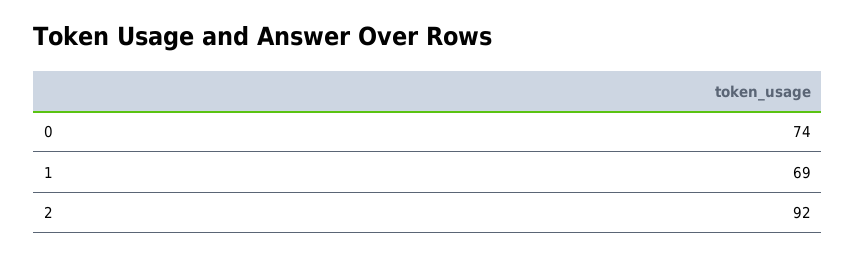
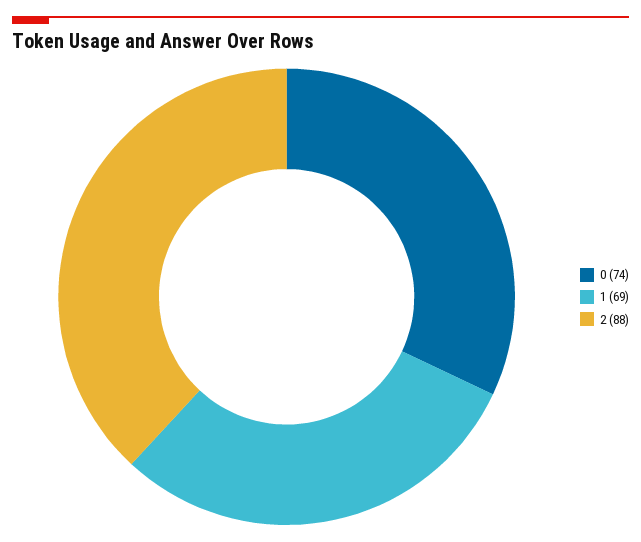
  {
    "0": 74,
    "1": 69,
-   "2": 92
+   "2": 88
  }

